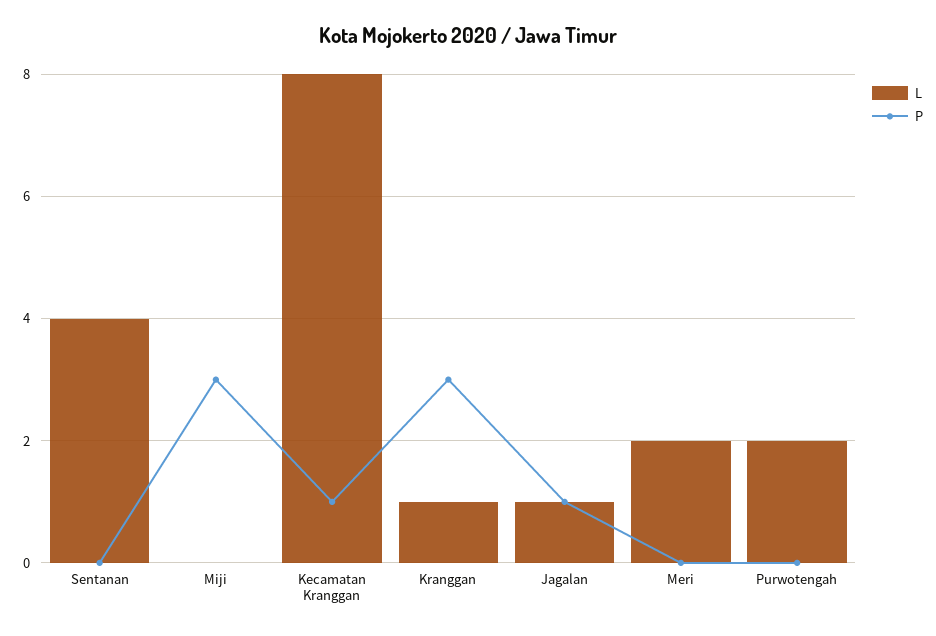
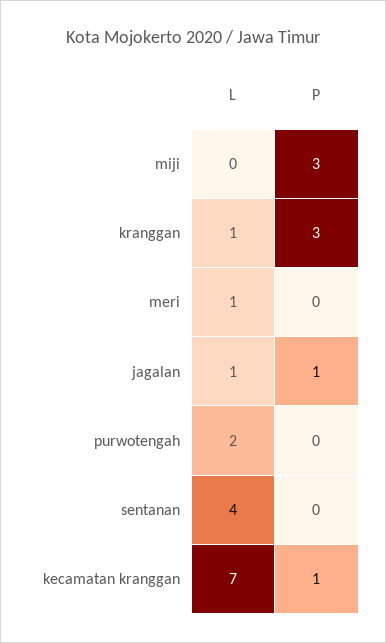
  {
    "L": {
      "Sentanan": 4,
      "Miji": 0,
-     "Kecamatan Kranggan": 8,
+     "Kecamatan Kranggan": 7,
      "Kranggan": 1,
      "Jagalan": 1,
-     "Meri": 2,
+     "Meri": 1,
      "Purwotengah": 2
    },
    "P": {
      "Sentanan": 0,
      "Miji": 3,
      "Kecamatan Kranggan": 1,
      "Kranggan": 3,
      "Jagalan": 1,
      "Meri": 0,
      "Purwotengah": 0
    }
  }

